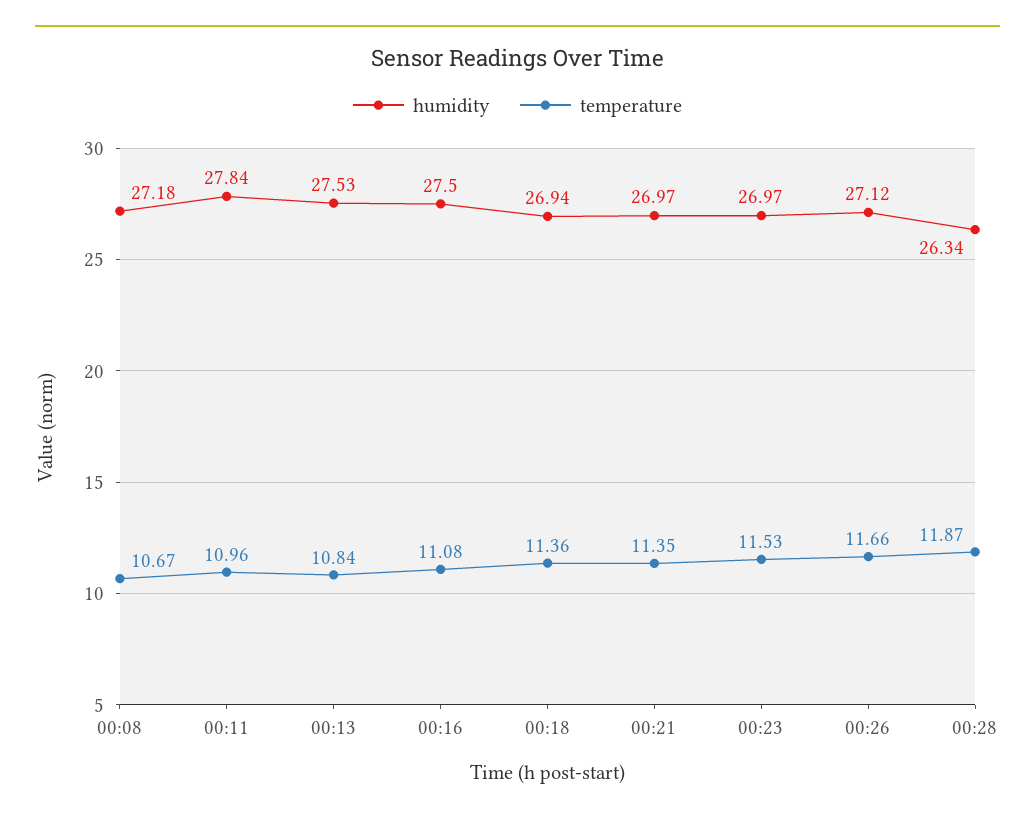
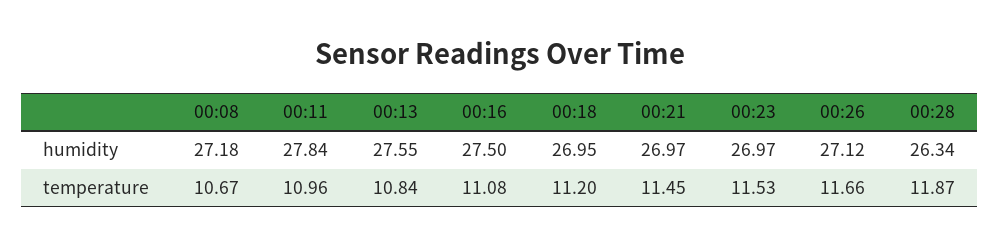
  {
    "humidity": {
      "00:08": 27.18,
      "00:11": 27.84,
-     "00:13": 27.53,
+     "00:13": 27.55,
      "00:16": 27.5,
-     "00:18": 26.94,
+     "00:18": 26.95,
      "00:21": 26.97,
      "00:23": 26.97,
      "00:26": 27.12,
      "00:28": 26.34
    },
    "temperature": {
      "00:08": 10.67,
      "00:11": 10.96,
      "00:13": 10.84,
      "00:16": 11.08,
-     "00:18": 11.36,
+     "00:18": 11.2,
-     "00:21": 11.35,
+     "00:21": 11.45,
      "00:23": 11.53,
      "00:26": 11.66,
      "00:28": 11.87
    }
  }

